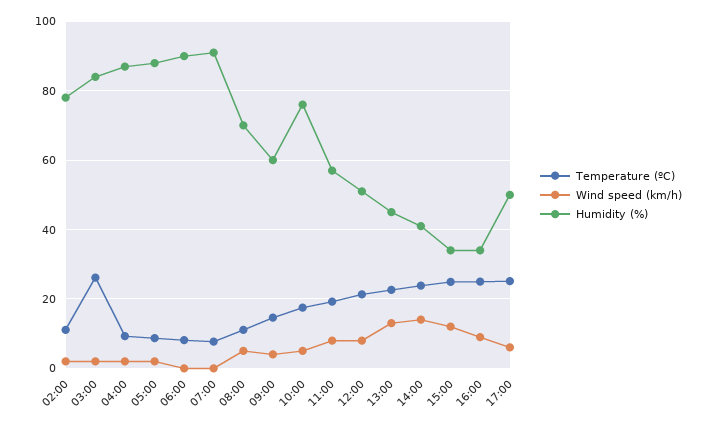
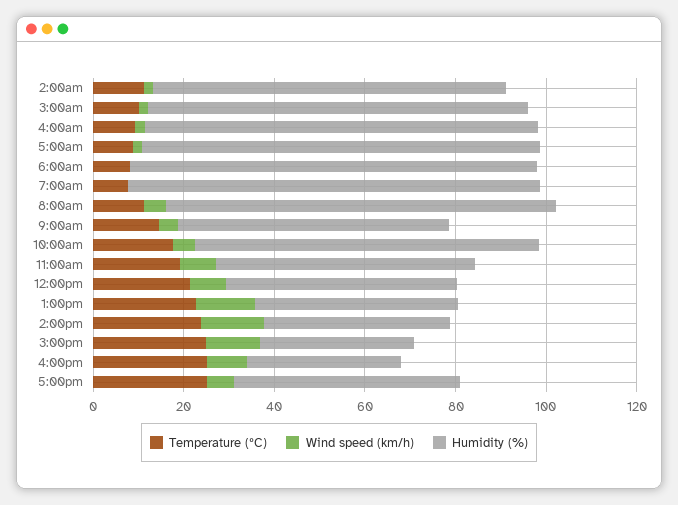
  {
    "Temperature (ºC)": {
      "02:00": 12,
-     "03:00": 26,
+     "03:00": 10,
      "04:00": 10,
      "05:00": 8,
      "06:00": 8,
      "07:00": 8,
      "08:00": 12,
      "09:00": 14,
      "10:00": 18,
      "11:00": 20,
      "12:00": 22,
      "13:00": 22,
      "14:00": 24,
      "15:00": 24,
      "16:00": 26,
      "17:00": 26
    },
    "Wind speed (km/h)": {
      "02:00": 2,
      "03:00": 2,
      "04:00": 2,
      "05:00": 2,
      "06:00": 0,
      "07:00": 0,
      "08:00": 6,
      "09:00": 4,
      "10:00": 6,
      "11:00": 8,
      "12:00": 8,
      "13:00": 14,
      "14:00": 14,
      "15:00": 12,
      "16:00": 10,
      "17:00": 6
    },
    "Humidity (%)": {
      "02:00": 78,
      "03:00": 84,
      "04:00": 88,
      "05:00": 88,
      "06:00": 90,
      "07:00": 92,
-     "08:00": 70,
+     "08:00": 85,
      "09:00": 60,
      "10:00": 76,
      "11:00": 58,
      "12:00": 52,
      "13:00": 46,
      "14:00": 42,
      "15:00": 34,
      "16:00": 34,
      "17:00": 50
    }
  }

